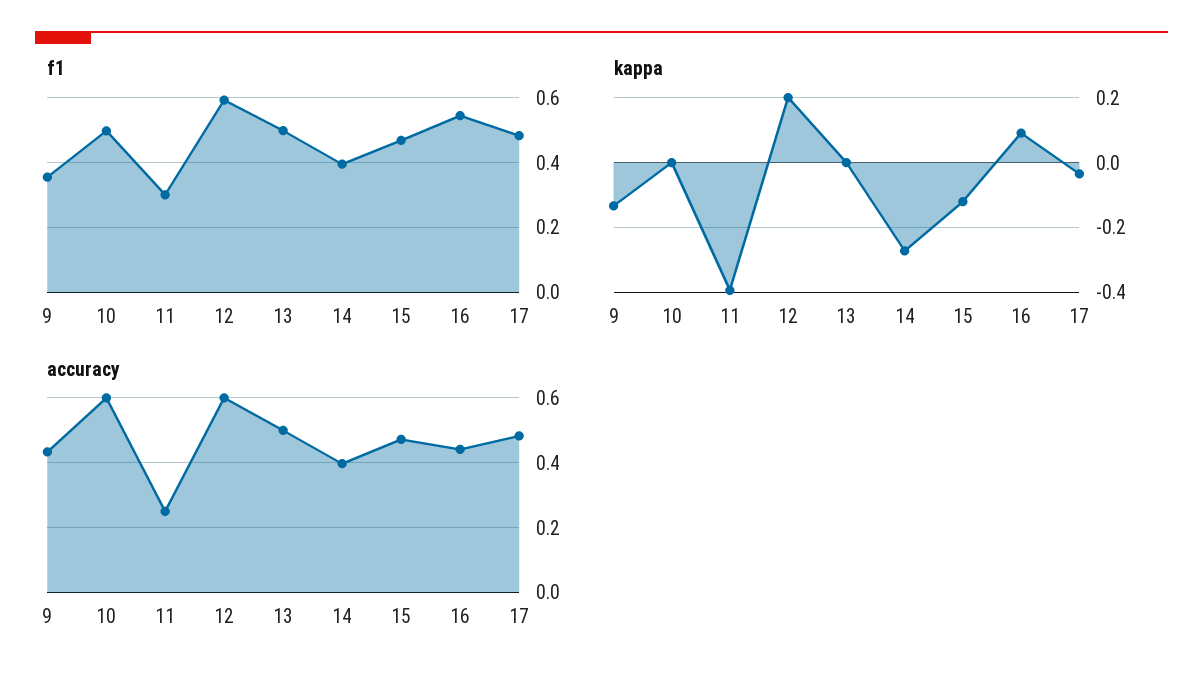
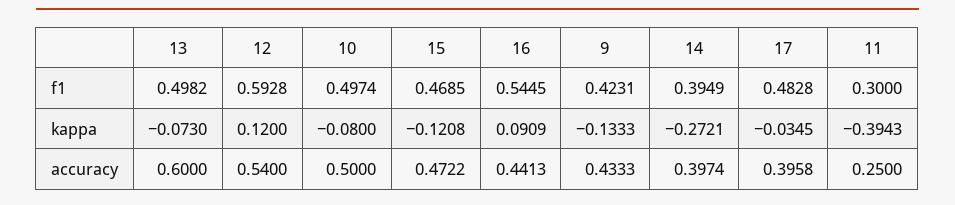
  {
    "f1": {
-     "9": 0.36,
+     "9": 0.4231,
      "10": 0.4974,
      "11": 0.3,
      "12": 0.5928,
      "13": 0.4982,
      "14": 0.3949,
      "15": 0.4685,
      "16": 0.5445,
      "17": 0.4828
    },
    "kappa": {
      "9": -0.1333,
-     "10": 0,
+     "10": -0.08,
      "11": -0.3943,
-     "12": 0.2,
+     "12": 0.12,
-     "13": 0,
+     "13": -0.073,
      "14": -0.2721,
      "15": -0.1208,
      "16": 0.0909,
      "17": -0.0345
    },
    "accuracy": {
      "9": 0.4333,
-     "10": 0.6,
+     "10": 0.5,
      "11": 0.25,
-     "12": 0.6,
+     "12": 0.54,
-     "13": 0.5,
+     "13": 0.6,
      "14": 0.3974,
      "15": 0.4722,
      "16": 0.4413,
-     "17": 0.48
+     "17": 0.3958
    }
  }

